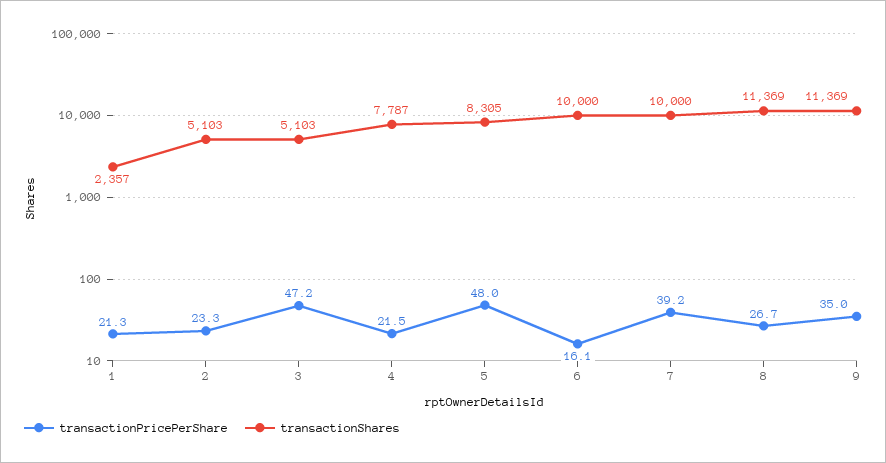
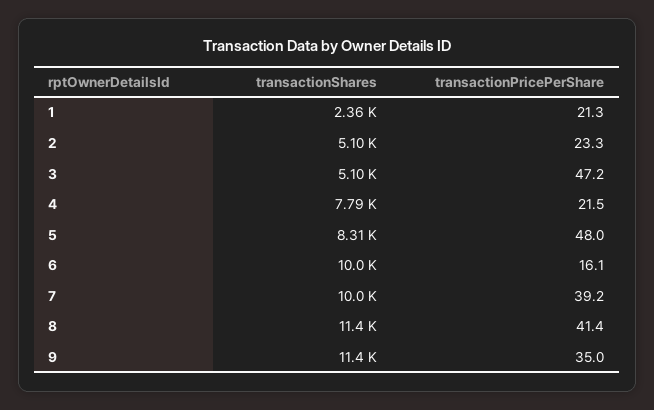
  {
    "transactionPricePerShare": {
      "1": 21.3,
      "2": 23.3,
      "3": 47.2,
      "4": 21.5,
      "5": 48,
      "6": 16.1,
      "7": 39.2,
-     "8": 26.7,
+     "8": 41.4,
      "9": 35
    },
    "transactionShares": {
      "1": 2357,
      "2": 5103,
      "3": 5103,
      "4": 7787,
      "5": 8305,
      "6": 10000,
      "7": 10000,
      "8": 11369,
      "9": 11369
    }
  }

